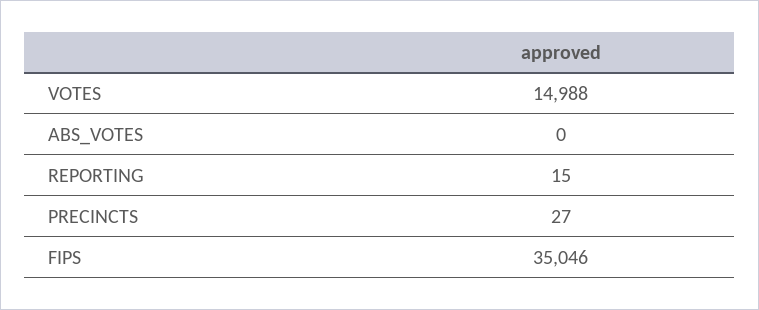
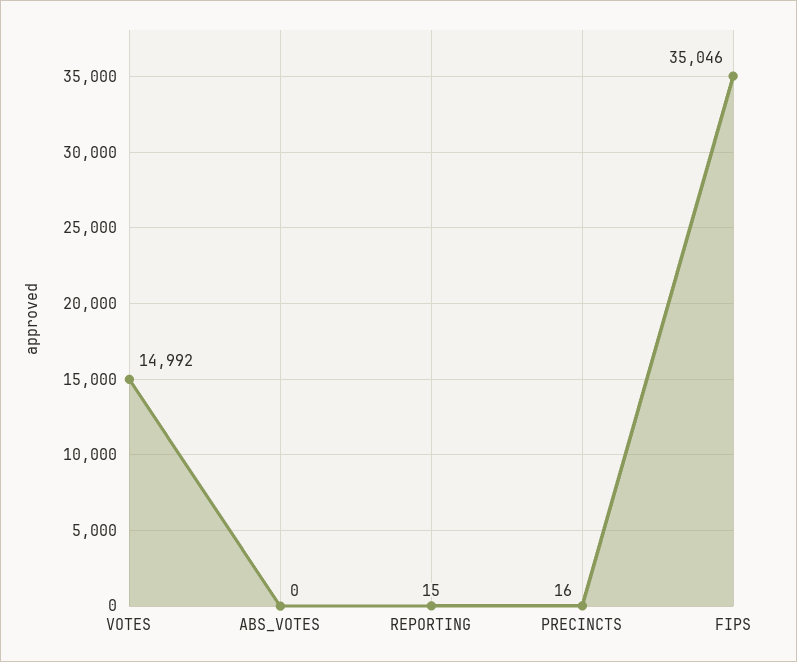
  {
-   "VOTES": 14988,
+   "VOTES": 14992,
    "ABS_VOTES": 0,
    "REPORTING": 15,
-   "PRECINCTS": 27,
+   "PRECINCTS": 16,
    "FIPS": 35046
  }

